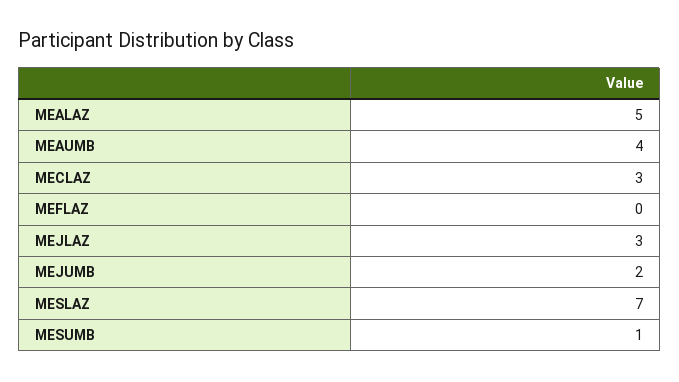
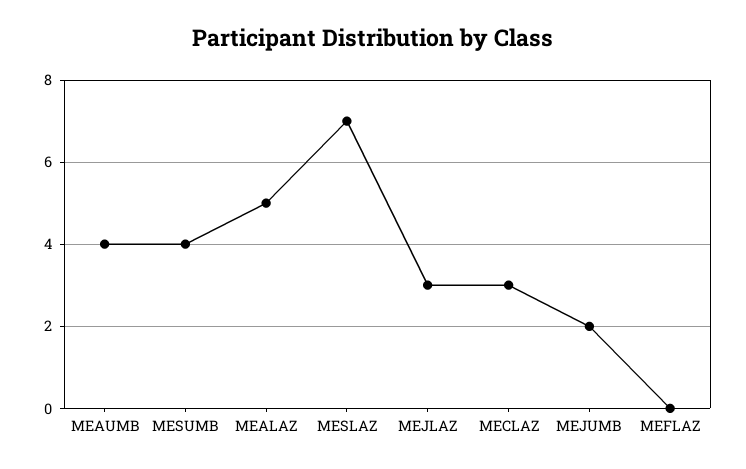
  {
    "MEALAZ": 5,
    "MEAUMB": 4,
    "MECLAZ": 3,
    "MEFLAZ": 0,
    "MEJLAZ": 3,
    "MEJUMB": 2,
    "MESLAZ": 7,
-   "MESUMB": 1
+   "MESUMB": 4
  }

